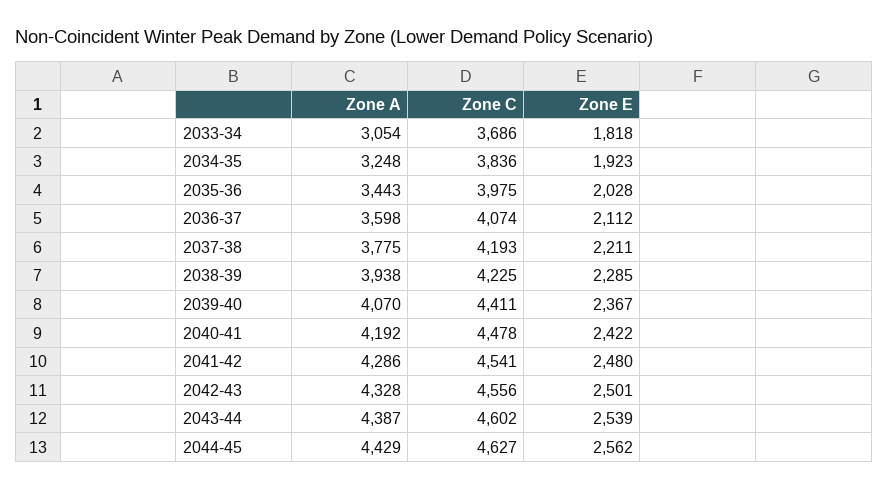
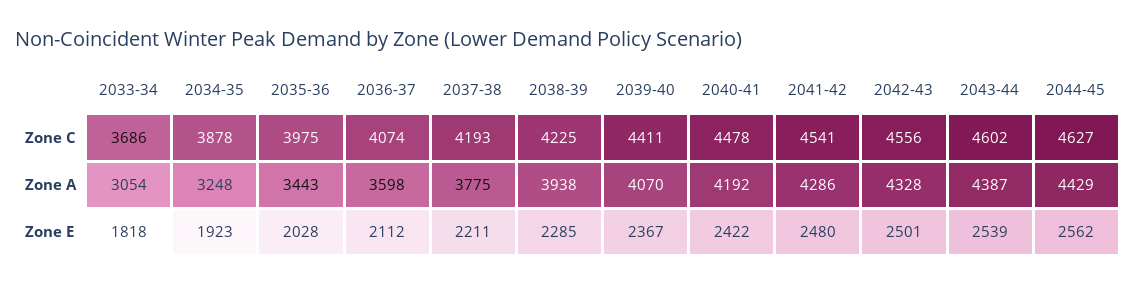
  {
    "Zone A": {
      "2033-34": 3054,
      "2034-35": 3248,
      "2035-36": 3443,
      "2036-37": 3598,
      "2037-38": 3775,
      "2038-39": 3938,
      "2039-40": 4070,
      "2040-41": 4192,
      "2041-42": 4286,
      "2042-43": 4328,
      "2043-44": 4387,
      "2044-45": 4429
    },
    "Zone C": {
      "2033-34": 3686,
-     "2034-35": 3836,
+     "2034-35": 3878,
      "2035-36": 3975,
      "2036-37": 4074,
      "2037-38": 4193,
      "2038-39": 4225,
      "2039-40": 4411,
      "2040-41": 4478,
      "2041-42": 4541,
      "2042-43": 4556,
      "2043-44": 4602,
      "2044-45": 4627
    },
    "Zone E": {
      "2033-34": 1818,
      "2034-35": 1923,
      "2035-36": 2028,
      "2036-37": 2112,
      "2037-38": 2211,
      "2038-39": 2285,
      "2039-40": 2367,
      "2040-41": 2422,
      "2041-42": 2480,
      "2042-43": 2501,
      "2043-44": 2539,
      "2044-45": 2562
    }
  }

